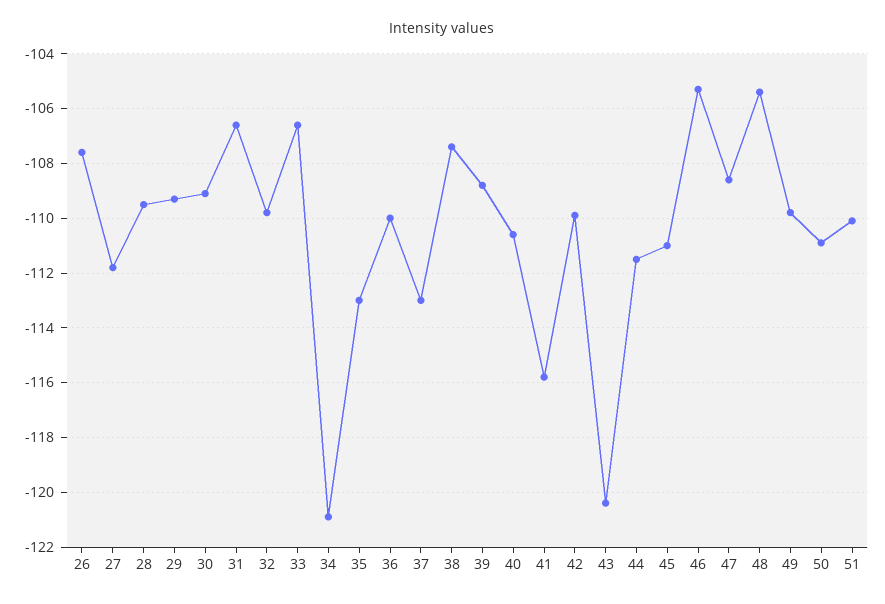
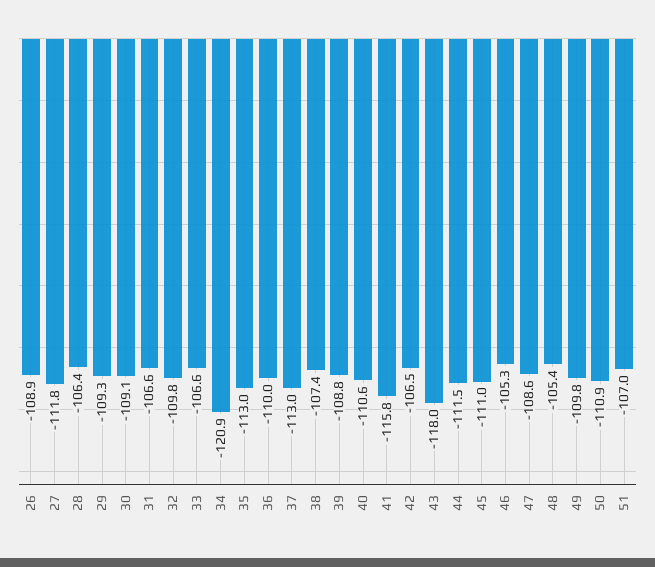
  {
-   "26": -107.5,
+   "26": -108.9,
    "27": -111.8,
-   "28": -109.5,
+   "28": -106.4,
    "29": -109.3,
    "30": -109.1,
    "31": -106.6,
    "32": -109.8,
    "33": -106.6,
    "34": -120.9,
    "35": -113,
    "36": -110,
    "37": -113,
    "38": -107.4,
    "39": -108.8,
    "40": -110.6,
    "41": -115.8,
-   "42": -110,
+   "42": -106.5,
-   "43": -120.5,
+   "43": -118,
    "44": -111.5,
    "45": -111,
    "46": -105.3,
    "47": -108.6,
    "48": -105.4,
    "49": -109.8,
    "50": -110.9,
-   "51": -110
+   "51": -107
  }

